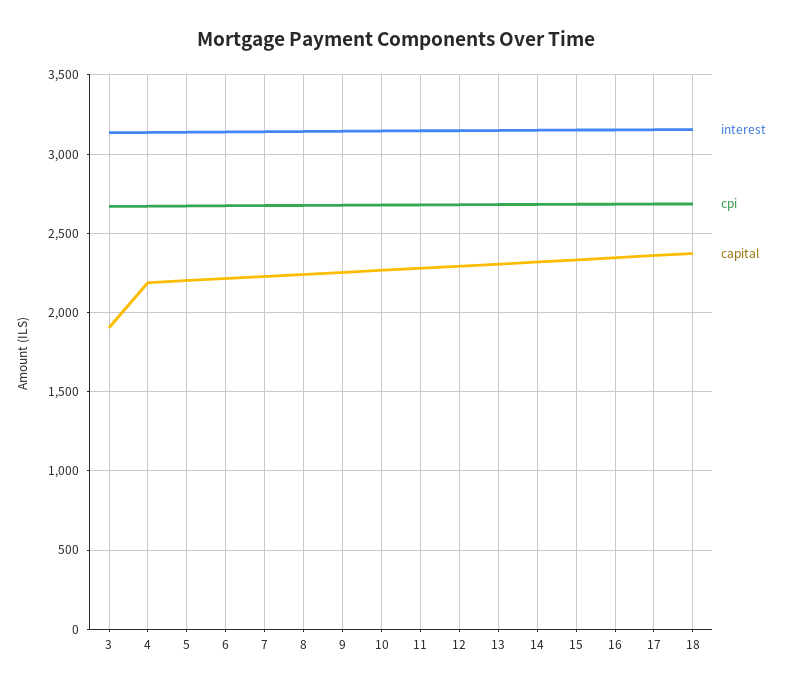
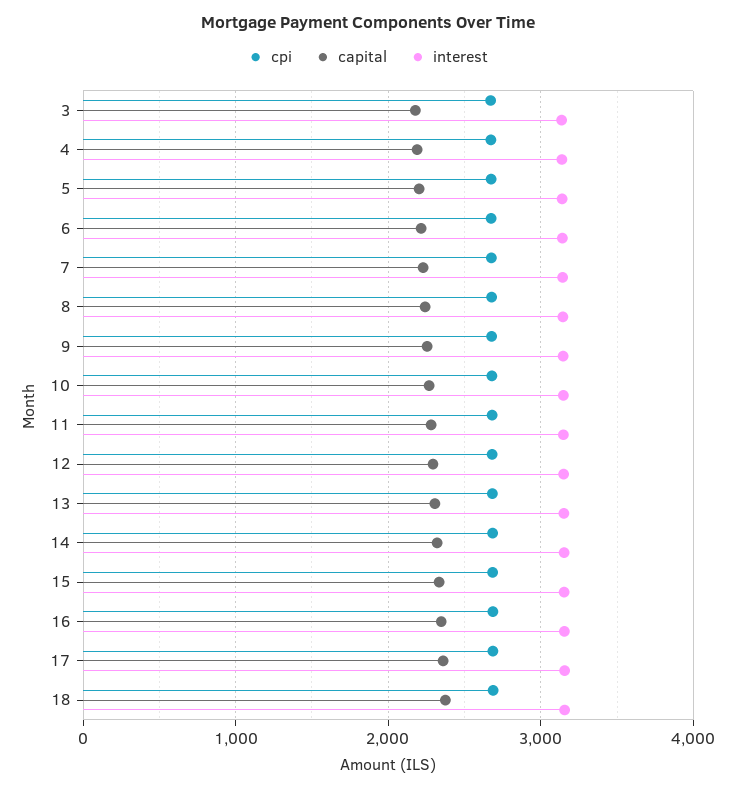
  {
    "interest": {
      "3": 3150,
      "4": 3150,
      "5": 3150,
      "6": 3150,
      "7": 3150,
      "8": 3150,
      "9": 3150,
      "10": 3150,
      "11": 3150,
      "12": 3150,
      "13": 3150,
      "14": 3150,
      "15": 3150,
      "16": 3150,
      "17": 3150,
      "18": 3150
    },
    "cpi": {
      "3": 2650,
      "4": 2650,
      "5": 2650,
      "6": 2650,
      "7": 2700,
      "8": 2700,
      "9": 2700,
      "10": 2700,
      "11": 2700,
      "12": 2700,
      "13": 2700,
      "14": 2700,
      "15": 2700,
      "16": 2700,
      "17": 2700,
      "18": 2700
    },
    "capital": {
-     "3": 1900,
+     "3": 2200,
      "4": 2200,
      "5": 2200,
      "6": 2200,
      "7": 2250,
      "8": 2250,
      "9": 2250,
      "10": 2250,
      "11": 2300,
      "12": 2300,
      "13": 2300,
      "14": 2300,
      "15": 2350,
      "16": 2350,
      "17": 2350,
      "18": 2350
    }
  }

